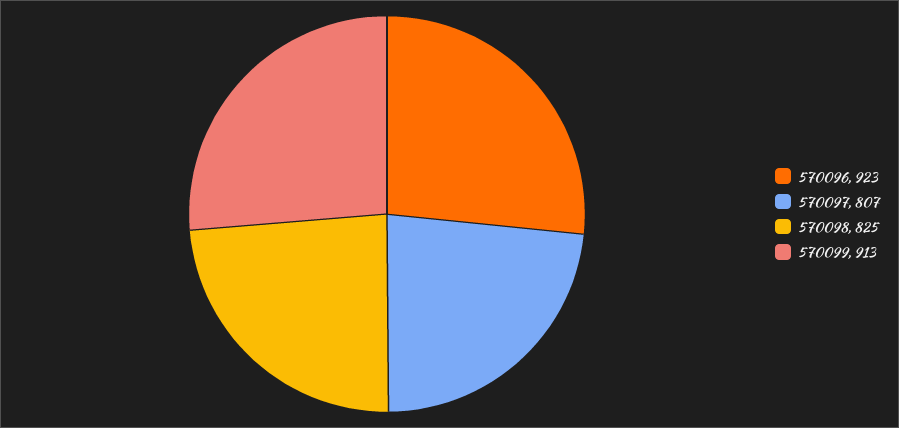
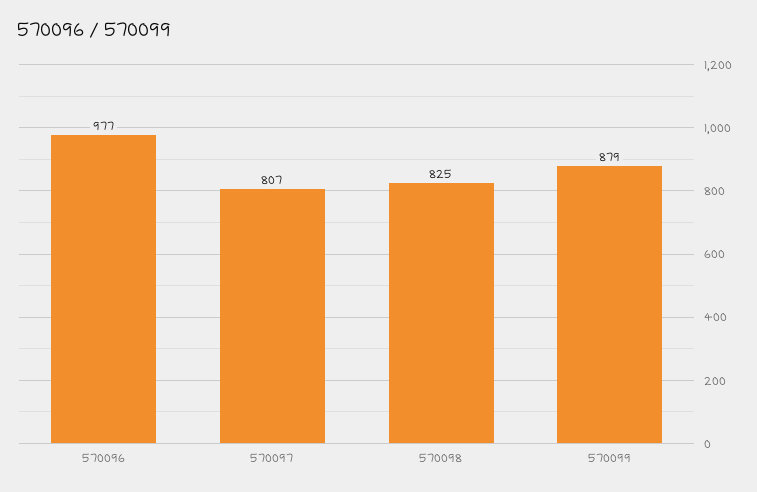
  {
-   "570096": 923,
+   "570096": 977,
    "570097": 807,
    "570098": 825,
-   "570099": 913
+   "570099": 879
  }

